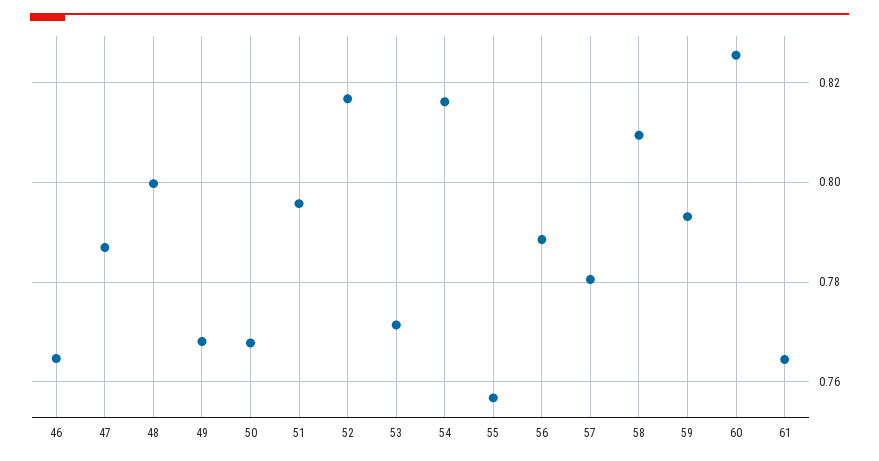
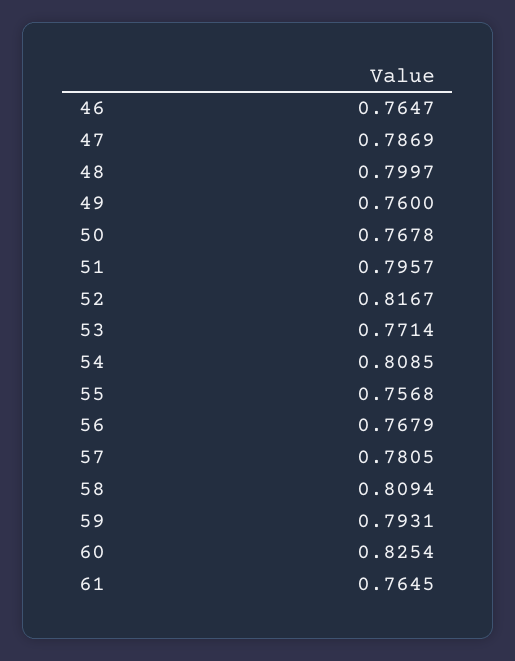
  {
    "46": 0.7647,
    "47": 0.7869,
    "48": 0.7997,
-   "49": 0.768,
+   "49": 0.76,
    "50": 0.7678,
    "51": 0.7957,
    "52": 0.8167,
    "53": 0.7714,
-   "54": 0.816,
+   "54": 0.8085,
    "55": 0.7568,
-   "56": 0.788,
+   "56": 0.7679,
    "57": 0.7805,
    "58": 0.8094,
    "59": 0.7931,
    "60": 0.8254,
    "61": 0.7645
  }

